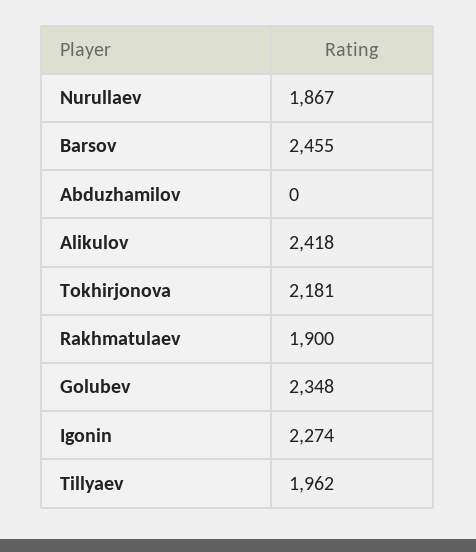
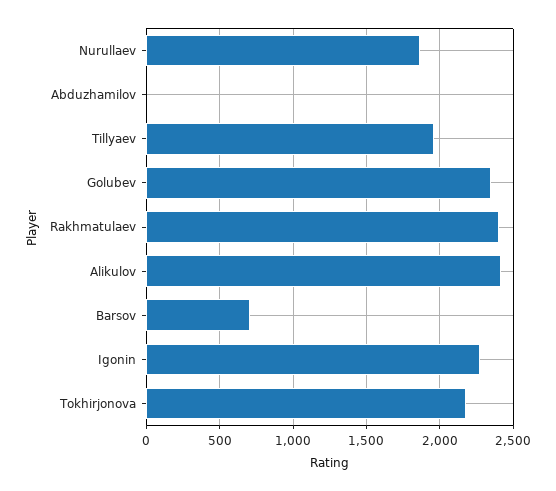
  {
    "Nurullaev": 1867,
-   "Barsov": 2455,
+   "Barsov": 700,
    "Abduzhamilov": 0,
    "Alikulov": 2418,
    "Tokhirjonova": 2181,
-   "Rakhmatulaev": 1900,
+   "Rakhmatulaev": 2400,
    "Golubev": 2348,
    "Igonin": 2274,
    "Tillyaev": 1962
  }

